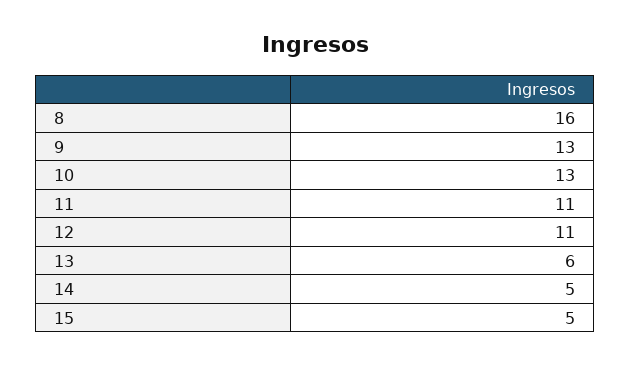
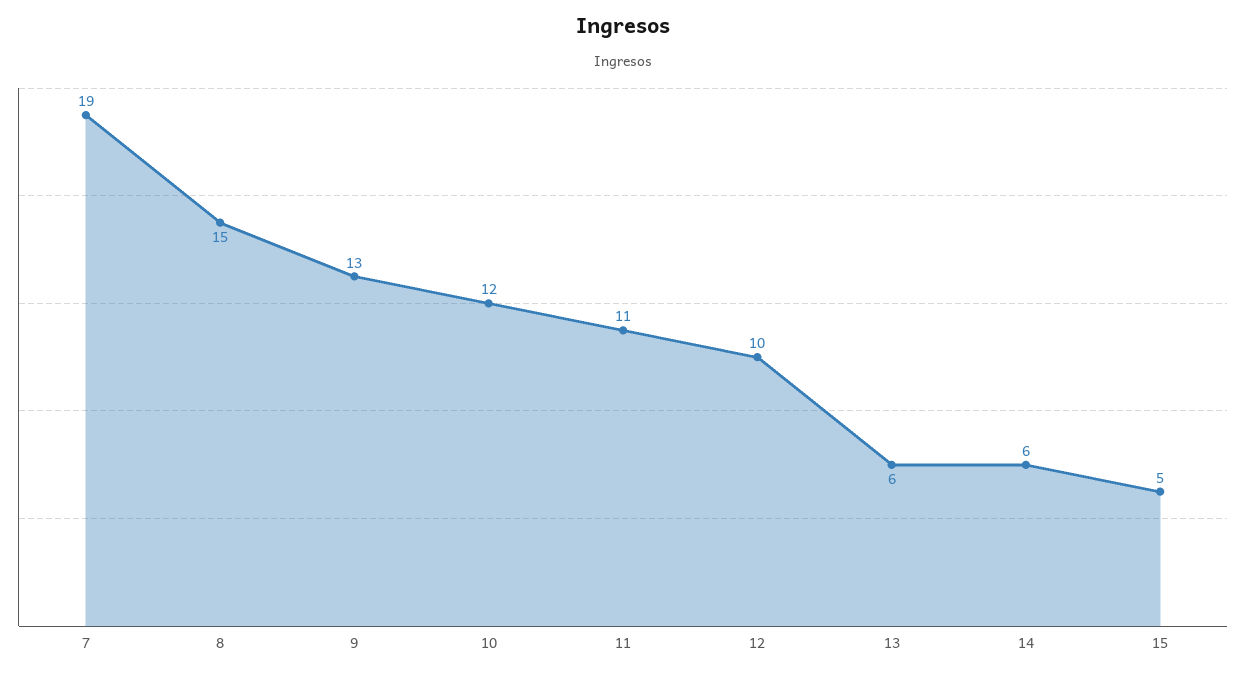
  {
-   "8": 16,
+   "8": 15,
    "9": 13,
-   "10": 13,
+   "10": 12,
    "11": 11,
-   "12": 11,
+   "12": 10,
    "13": 6,
-   "14": 5,
+   "14": 6,
-   "15": 5
+   "15": 5,
+   "7": 19
  }

